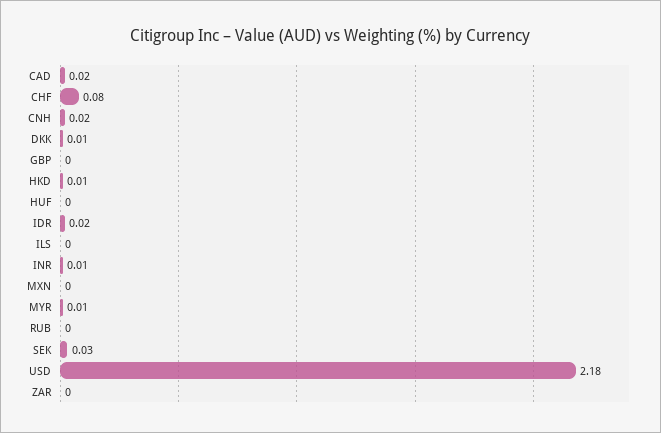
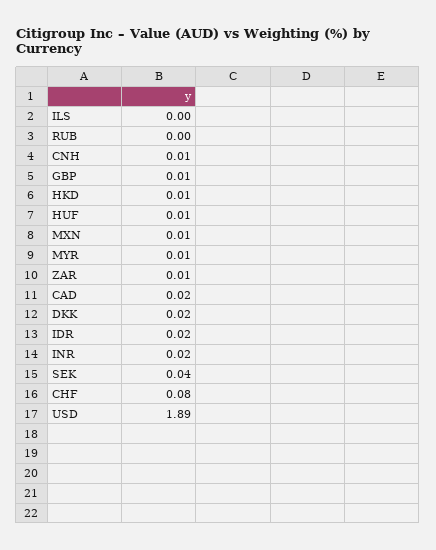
  {
    "CAD": 0.02,
    "CHF": 0.08,
-   "CNH": 0.02,
+   "CNH": 0.01,
-   "DKK": 0.01,
+   "DKK": 0.02,
-   "GBP": 0,
+   "GBP": 0.01,
    "HKD": 0.01,
-   "HUF": 0,
+   "HUF": 0.01,
    "IDR": 0.02,
    "ILS": 0,
-   "INR": 0.01,
+   "INR": 0.02,
-   "MXN": 0,
+   "MXN": 0.01,
    "MYR": 0.01,
    "RUB": 0,
-   "SEK": 0.03,
+   "SEK": 0.04,
-   "USD": 2.18,
+   "USD": 1.89,
-   "ZAR": 0
+   "ZAR": 0.01
  }

